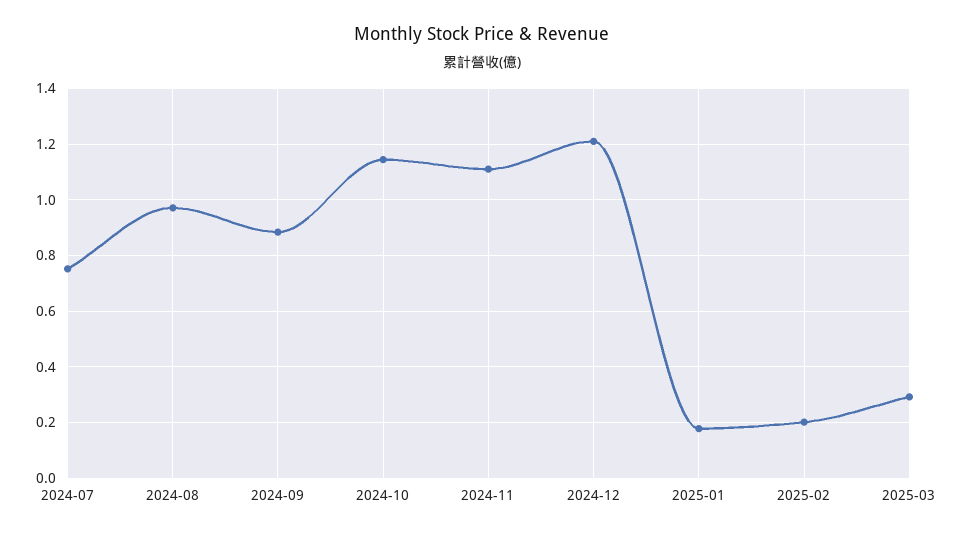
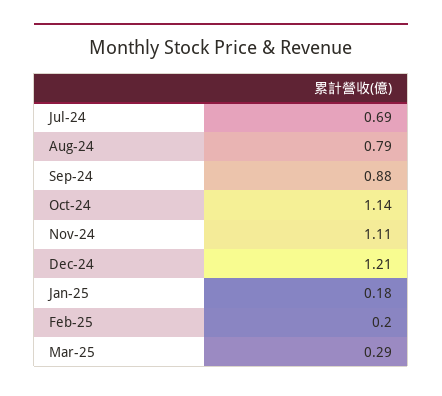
  {
-   "2024-07": 0.75,
+   "2024-07": 0.69,
-   "2024-08": 0.975,
+   "2024-08": 0.79,
    "2024-09": 0.88,
    "2024-10": 1.14,
    "2024-11": 1.11,
    "2024-12": 1.21,
    "2025-01": 0.18,
    "2025-02": 0.2,
    "2025-03": 0.29
  }

